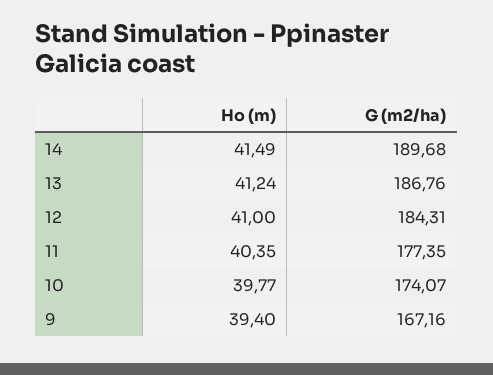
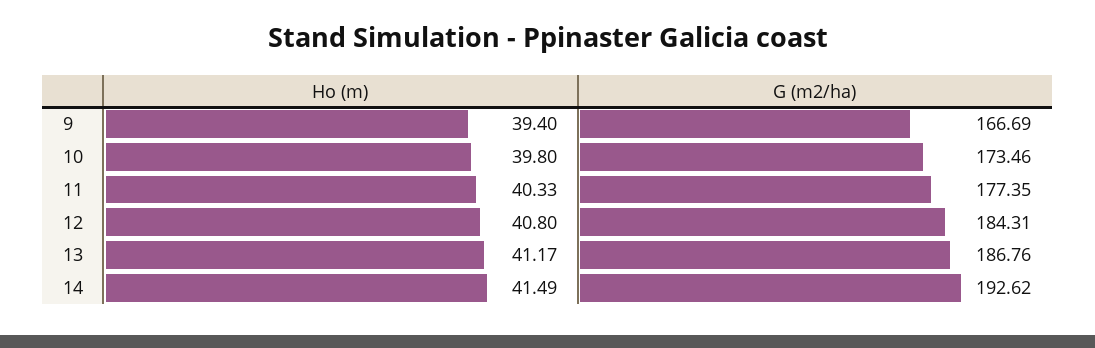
  {
    "Ho (m)": {
      "14": 41.49,
-     "13": 41.24,
+     "13": 41.17,
-     "12": 41,
+     "12": 40.8,
-     "11": 40.35,
+     "11": 40.33,
-     "10": 39.77,
+     "10": 39.8,
      "9": 39.4
    },
    "G (m2/ha)": {
-     "14": 189.68,
+     "14": 192.62,
      "13": 186.76,
      "12": 184.31,
      "11": 177.35,
-     "10": 174.07,
+     "10": 173.46,
-     "9": 167.16
+     "9": 166.69
    }
  }

